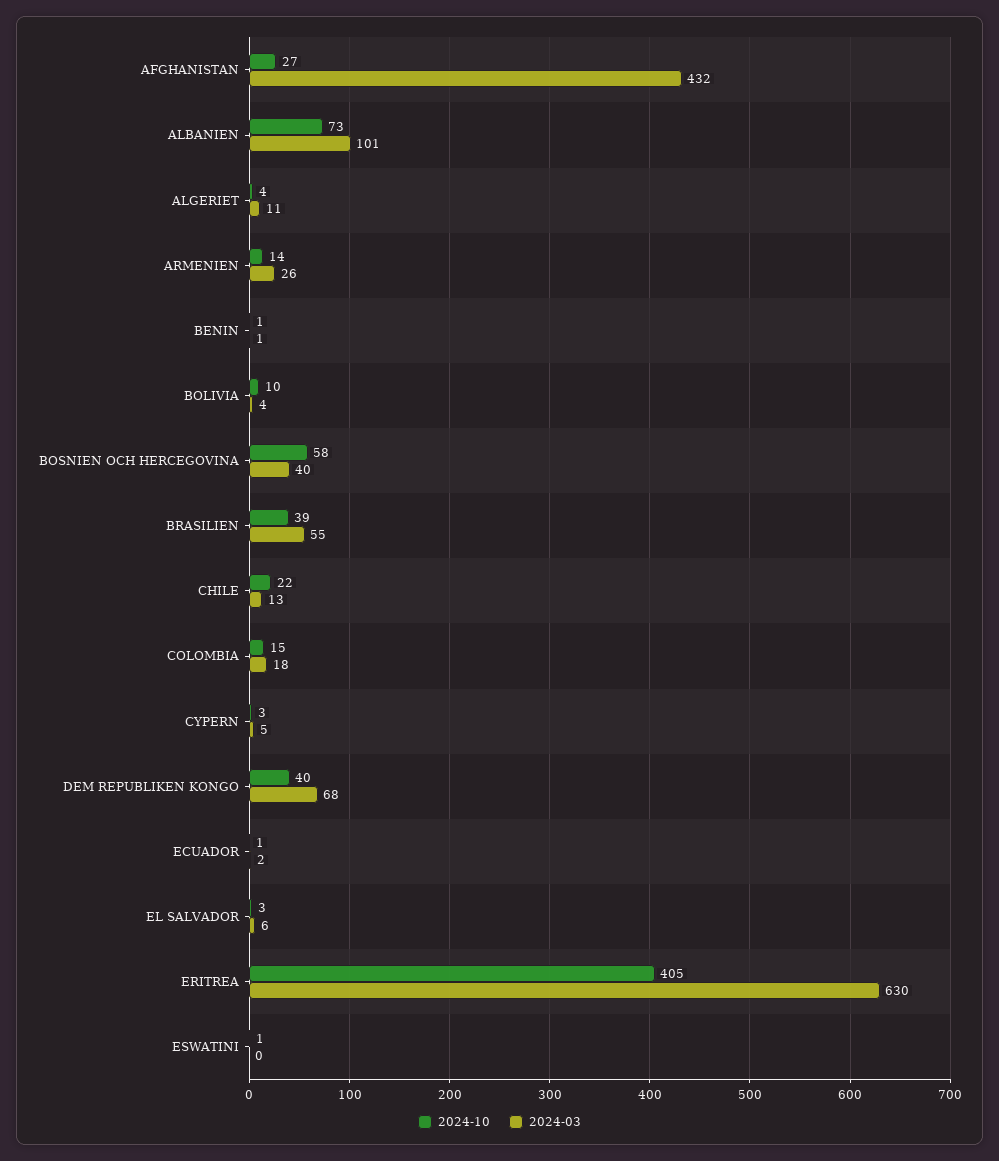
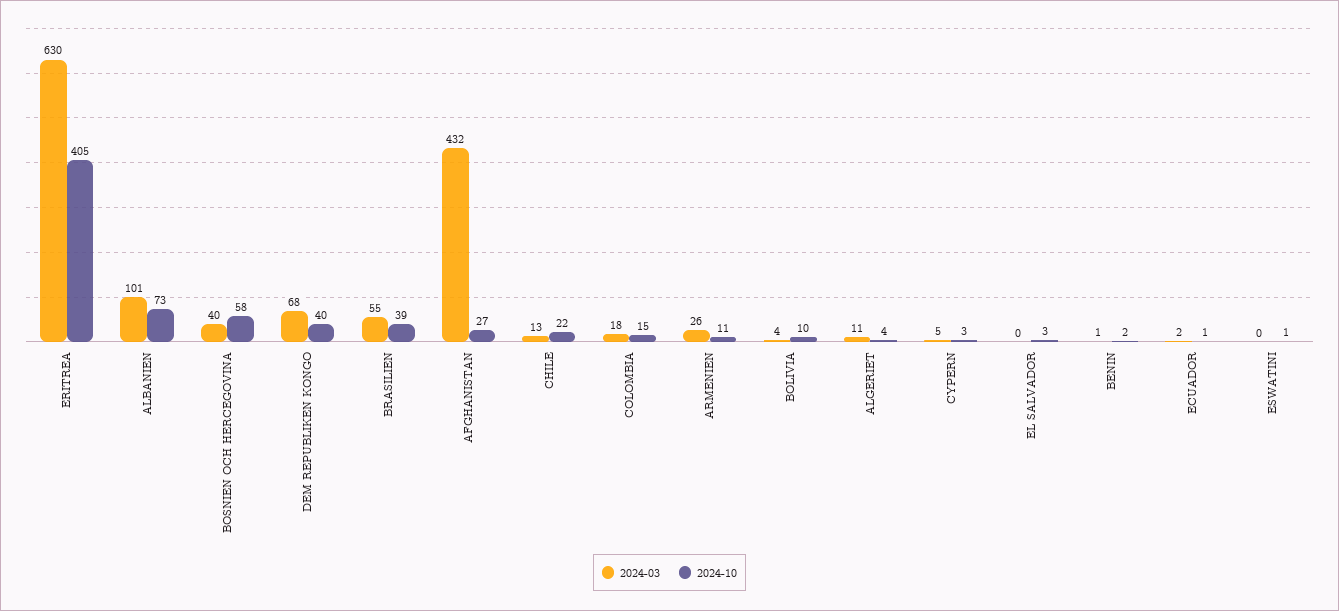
  {
    "2024-10": {
      "AFGHANISTAN": 27,
      "ALBANIEN": 73,
      "ALGERIET": 4,
-     "ARMENIEN": 14,
+     "ARMENIEN": 11,
-     "BENIN": 1,
+     "BENIN": 2,
      "BOLIVIA": 10,
      "BOSNIEN OCH HERCEGOVINA": 58,
      "BRASILIEN": 39,
      "CHILE": 22,
      "COLOMBIA": 15,
      "CYPERN": 3,
      "DEM REPUBLIKEN KONGO": 40,
      "ECUADOR": 1,
      "EL SALVADOR": 3,
      "ERITREA": 405,
      "ESWATINI": 1
    },
    "2024-03": {
      "AFGHANISTAN": 432,
      "ALBANIEN": 101,
      "ALGERIET": 11,
      "ARMENIEN": 26,
      "BENIN": 1,
      "BOLIVIA": 4,
      "BOSNIEN OCH HERCEGOVINA": 40,
      "BRASILIEN": 55,
      "CHILE": 13,
      "COLOMBIA": 18,
      "CYPERN": 5,
      "DEM REPUBLIKEN KONGO": 68,
      "ECUADOR": 2,
-     "EL SALVADOR": 6,
+     "EL SALVADOR": 0,
      "ERITREA": 630,
      "ESWATINI": 0
    }
  }

